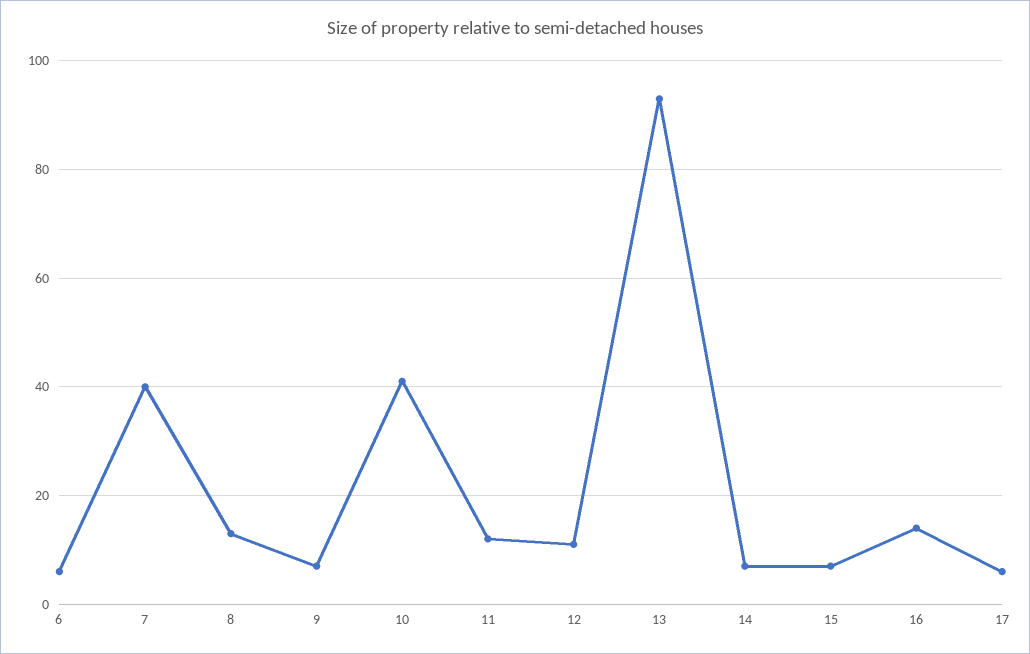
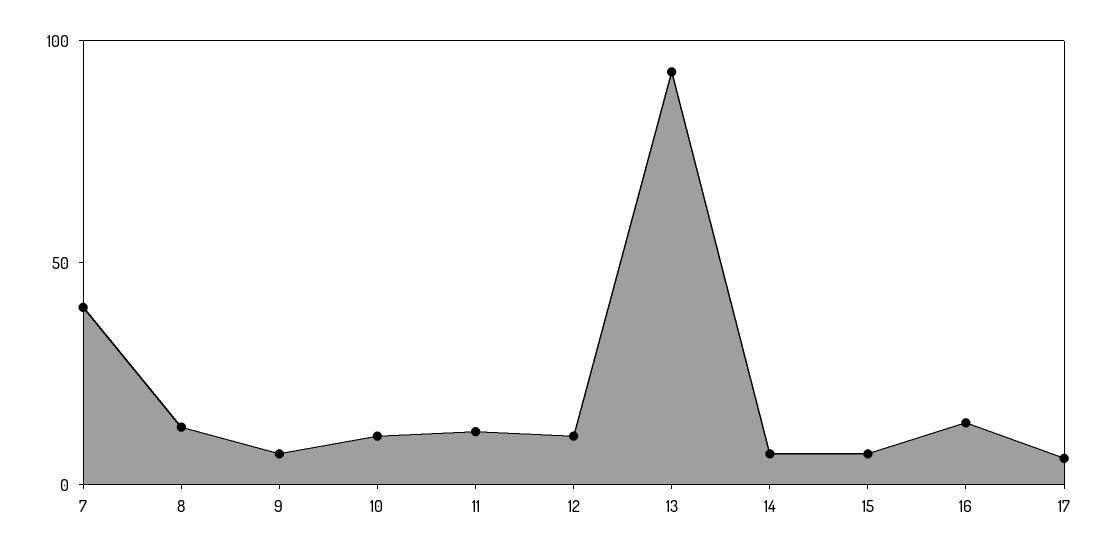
  {
-   "6": 5,
    "7": 40,
    "8": 15,
    "9": 5,
-   "10": 40,
+   "10": 10,
    "11": 10,
    "12": 10,
    "13": 95,
    "14": 5,
    "15": 5,
    "16": 15,
    "17": 5
  }

